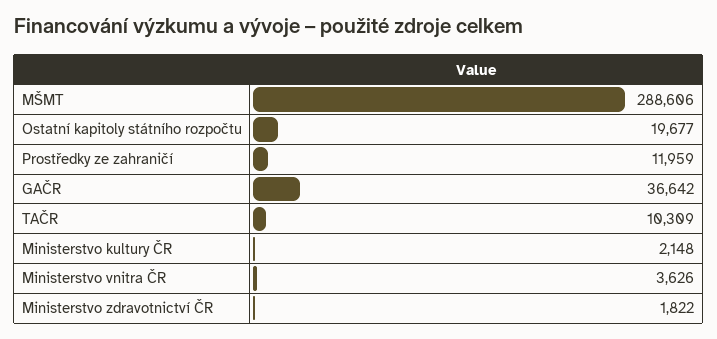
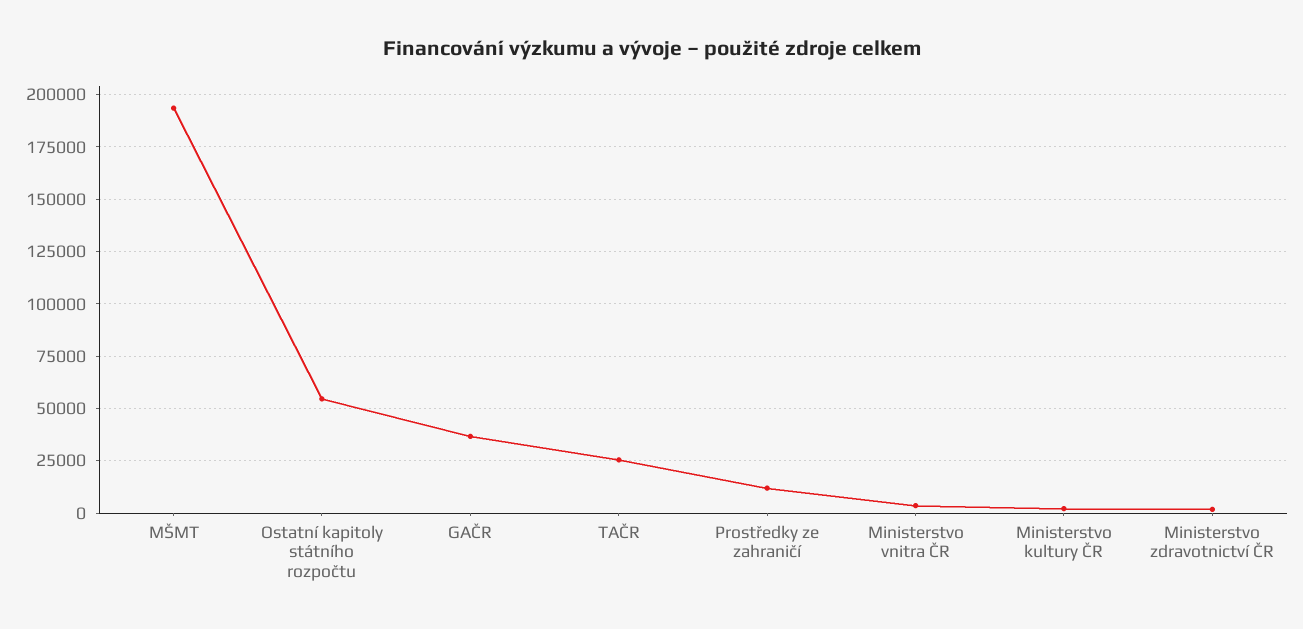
  {
-   "MŠMT": 288606,
+   "MŠMT": 195000,
-   "Ostatní kapitoly státního rozpočtu": 19677,
+   "Ostatní kapitoly státního rozpočtu": 55000,
    "Prostředky ze zahraničí": 11959,
    "GAČR": 36642,
-   "TAČR": 10309,
+   "TAČR": 25000,
    "Ministerstvo kultury ČR": 2148,
    "Ministerstvo vnitra ČR": 3626,
    "Ministerstvo zdravotnictví ČR": 1822
  }

